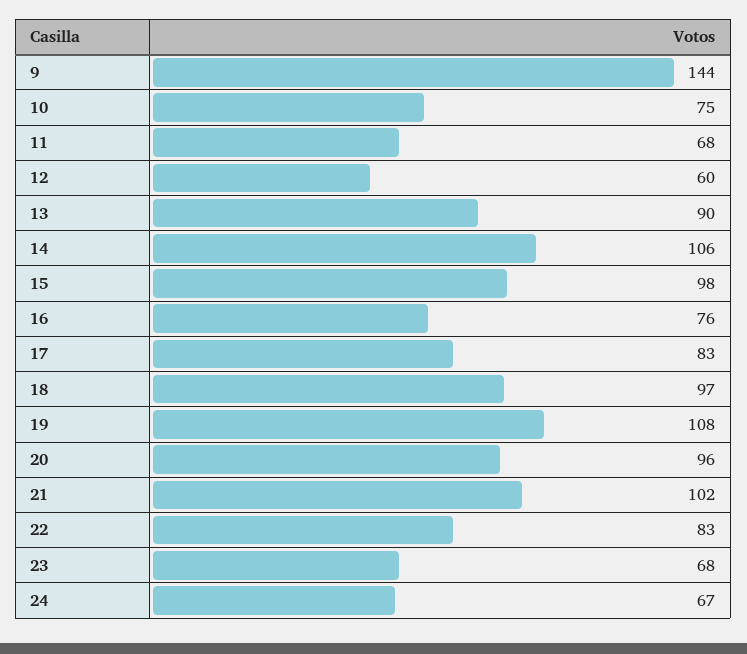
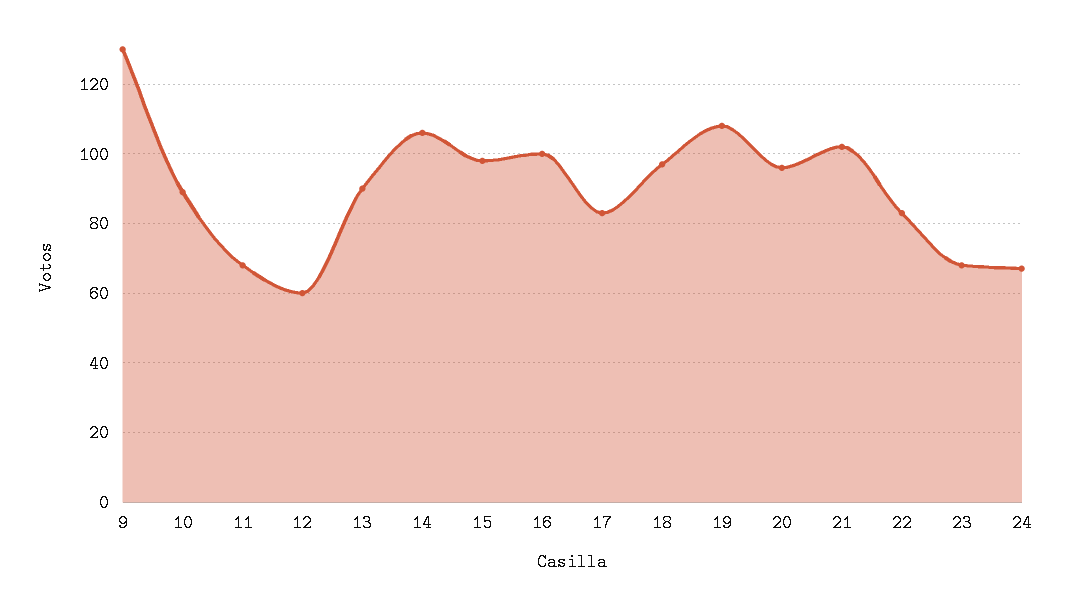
  {
-   "9": 144,
+   "9": 130,
-   "10": 75,
+   "10": 90,
    "11": 68,
    "12": 60,
    "13": 90,
    "14": 106,
    "15": 98,
-   "16": 76,
+   "16": 100,
    "17": 83,
    "18": 97,
    "19": 108,
    "20": 96,
    "21": 102,
    "22": 83,
    "23": 68,
    "24": 67
  }

